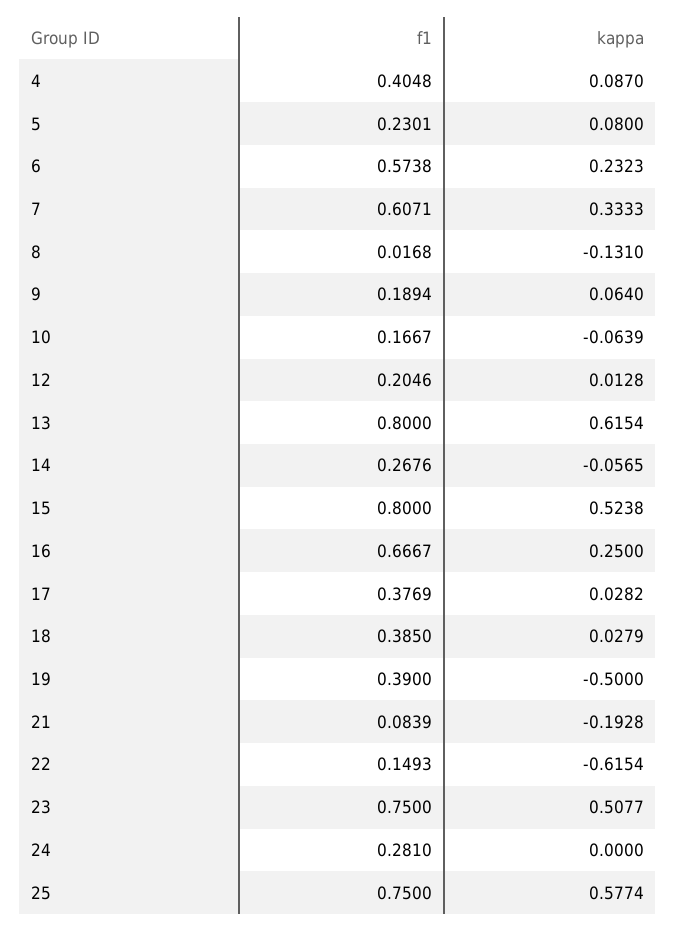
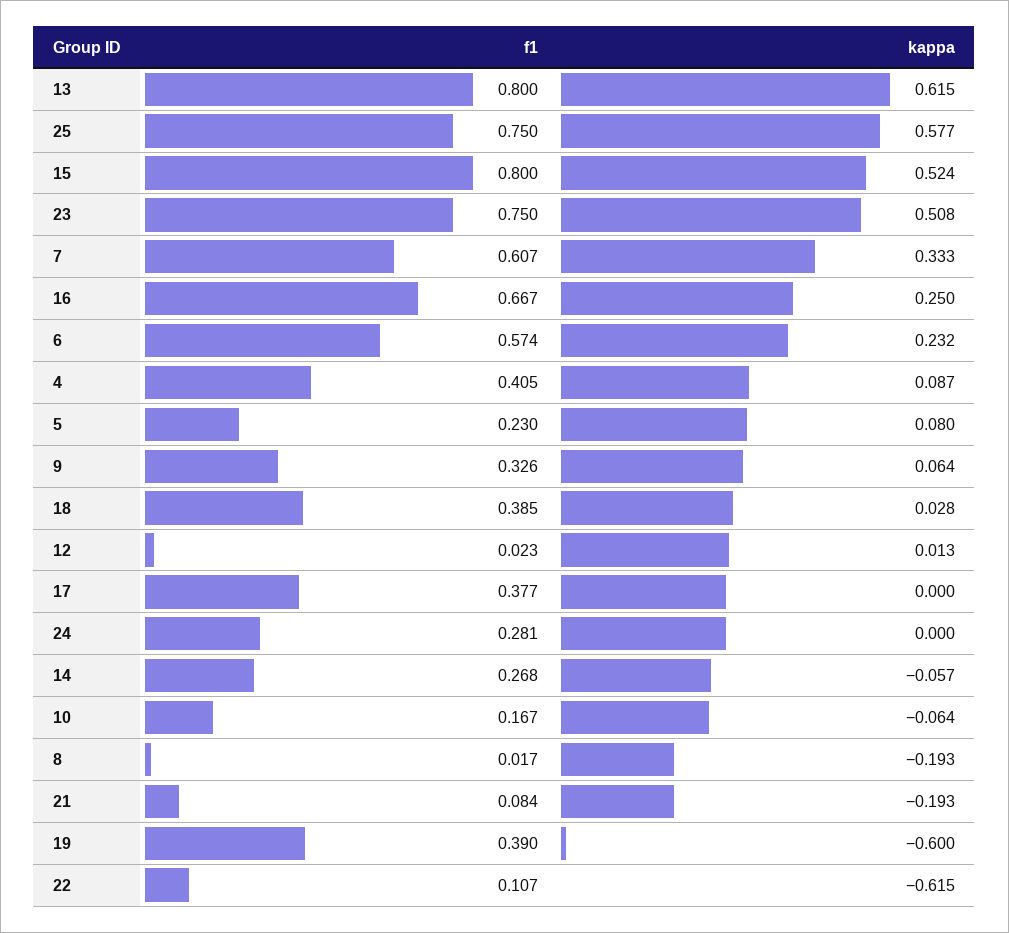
  {
    "f1": {
      "4": 0.4048,
      "5": 0.2301,
      "6": 0.5738,
      "7": 0.6071,
      "8": 0.0168,
-     "9": 0.1894,
+     "9": 0.326,
      "10": 0.1667,
-     "12": 0.2046,
+     "12": 0.023,
      "13": 0.8,
      "14": 0.2676,
      "15": 0.8,
      "16": 0.6667,
      "17": 0.3769,
      "18": 0.385,
      "19": 0.39,
      "21": 0.0839,
-     "22": 0.1493,
+     "22": 0.107,
      "23": 0.75,
      "24": 0.281,
      "25": 0.75
    },
    "kappa": {
      "4": 0.087,
      "5": 0.08,
      "6": 0.2323,
      "7": 0.3333,
-     "8": -0.131,
+     "8": -0.193,
      "9": 0.064,
      "10": -0.0639,
      "12": 0.0128,
      "13": 0.6154,
      "14": -0.0565,
      "15": 0.5238,
      "16": 0.25,
-     "17": 0.0282,
+     "17": 0,
      "18": 0.0279,
-     "19": -0.5,
+     "19": -0.6,
      "21": -0.1928,
      "22": -0.6154,
      "23": 0.5077,
      "24": 0,
      "25": 0.5774
    }
  }

